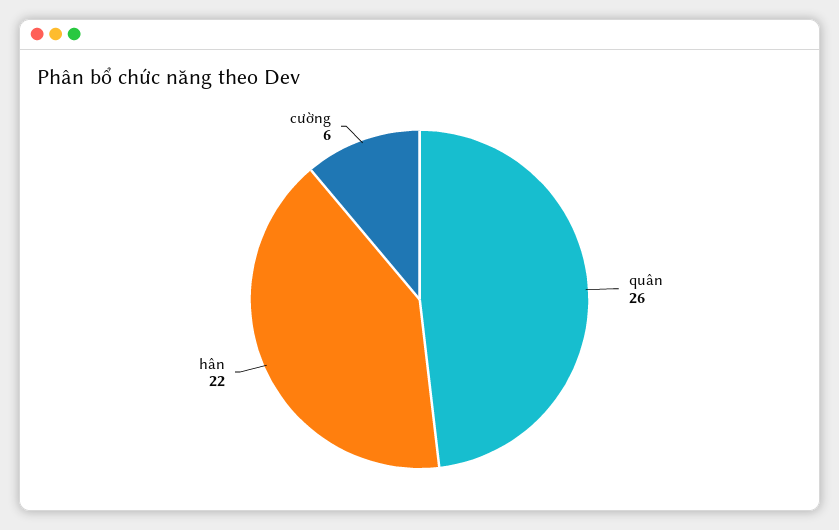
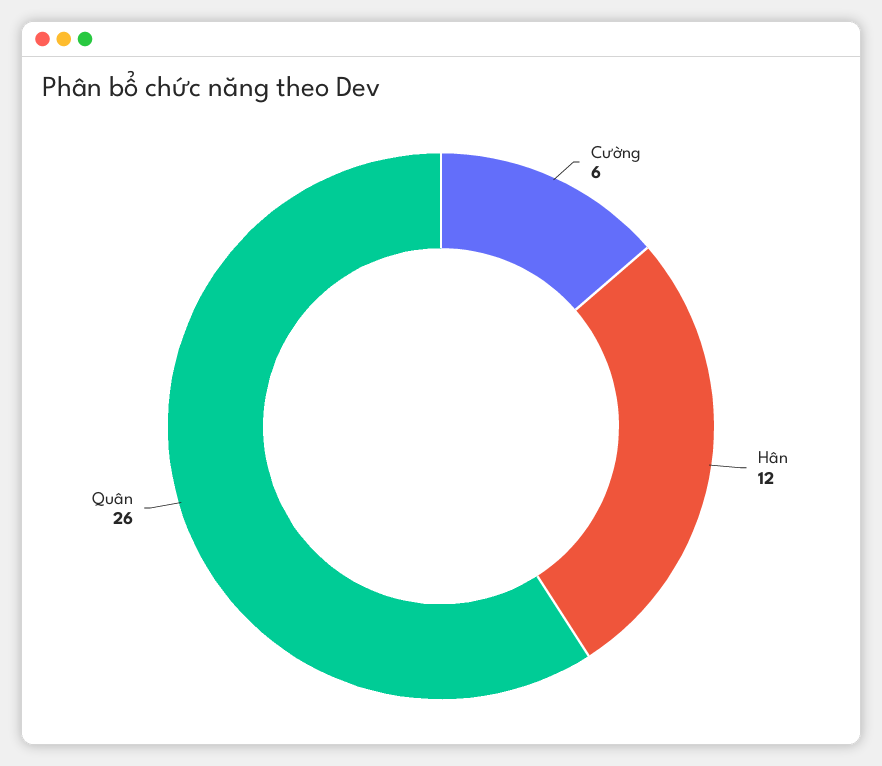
  {
    "quân": 26,
-   "hân": 22,
+   "hân": 12,
    "cường": 6
  }

